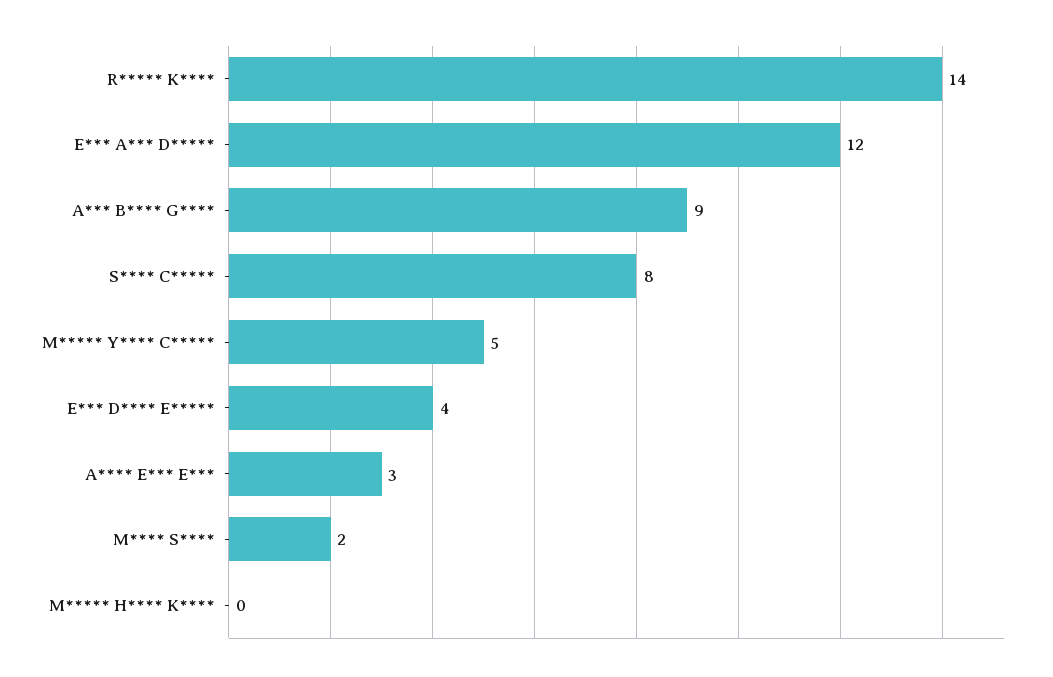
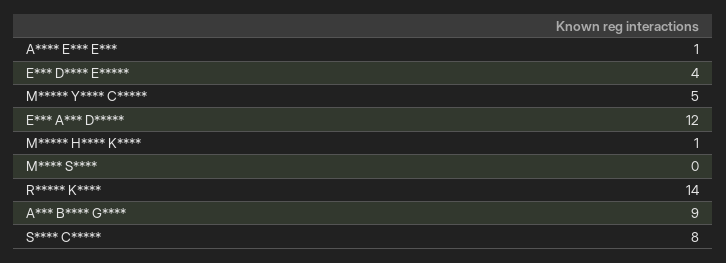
  {
    "R***** K****": 14,
    "E*** A*** D*****": 12,
    "A*** B**** G****": 9,
    "S**** C*****": 8,
    "M***** Y**** C*****": 5,
    "E*** D**** E*****": 4,
-   "A**** E*** E***": 3,
+   "A**** E*** E***": 1,
-   "M**** S****": 2,
+   "M**** S****": 0,
-   "M***** H**** K****": 0
+   "M***** H**** K****": 1
  }

